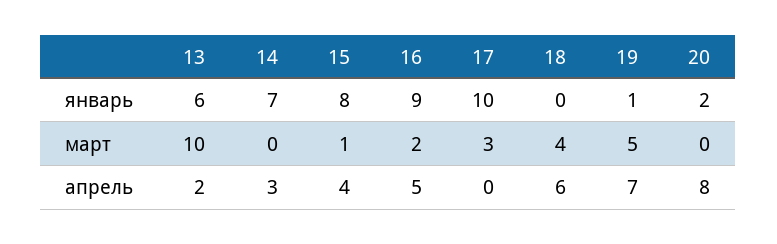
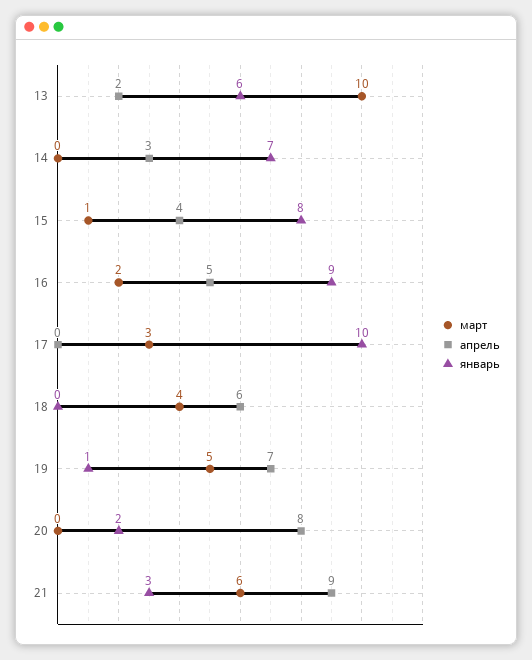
  {
    "январь": {
      "13": 6,
      "14": 7,
      "15": 8,
      "16": 9,
      "17": 10,
      "18": 0,
      "19": 1,
-     "20": 2
+     "20": 2,
+     "21": 3
    },
    "март": {
      "13": 10,
      "14": 0,
      "15": 1,
      "16": 2,
      "17": 3,
      "18": 4,
      "19": 5,
-     "20": 0
+     "20": 0,
+     "21": 6
    },
    "апрель": {
      "13": 2,
      "14": 3,
      "15": 4,
      "16": 5,
      "17": 0,
      "18": 6,
      "19": 7,
-     "20": 8
+     "20": 8,
+     "21": 9
    }
  }

